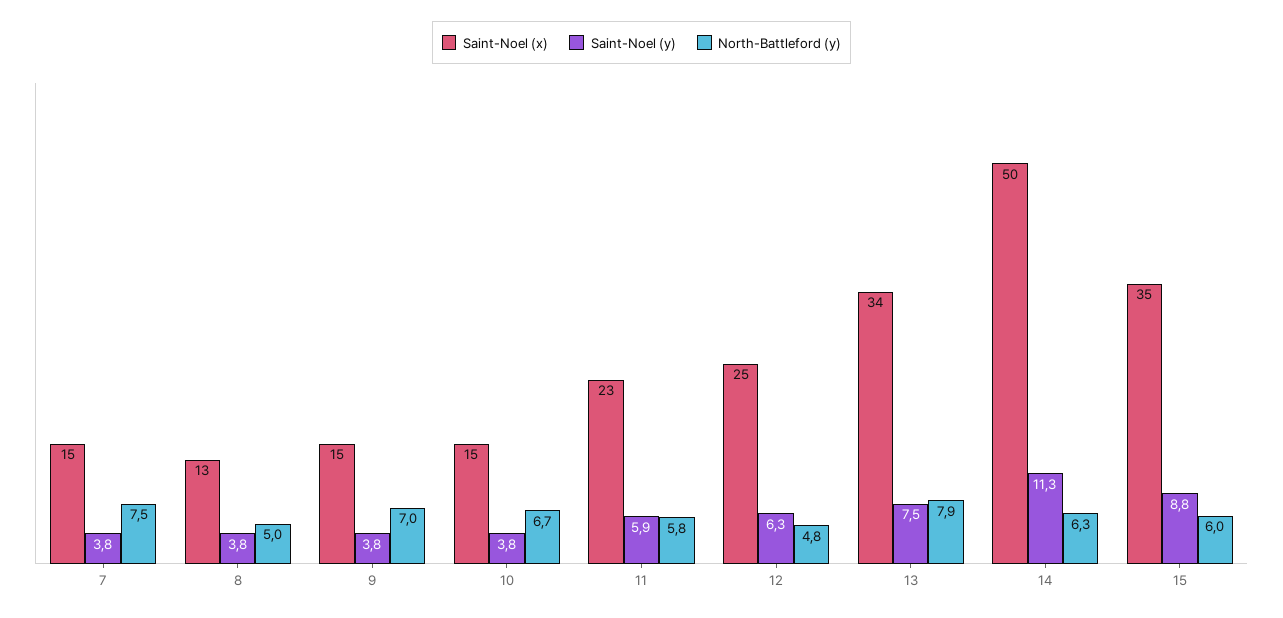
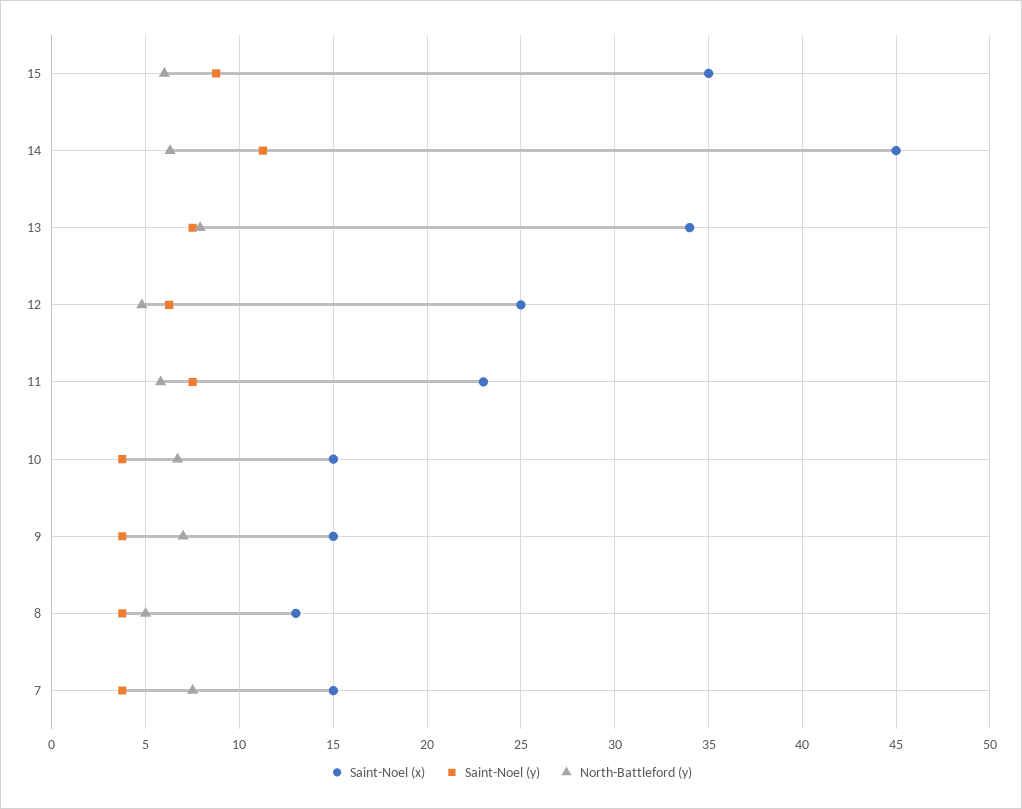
  {
    "Saint-Noel (x)": {
      "7": 15,
      "8": 13,
      "9": 15,
      "10": 15,
      "11": 23,
      "12": 25,
      "13": 34,
-     "14": 50,
+     "14": 45,
      "15": 35
    },
    "Saint-Noel (y)": {
      "7": 3.8,
      "8": 3.8,
      "9": 3.8,
      "10": 3.8,
-     "11": 5.9,
+     "11": 7.5,
      "12": 6.3,
      "13": 7.5,
      "14": 11.3,
      "15": 8.8
    },
    "North-Battleford (y)": {
      "7": 7.5,
      "8": 5,
      "9": 7,
      "10": 6.7,
      "11": 5.8,
      "12": 4.8,
      "13": 7.9,
      "14": 6.3,
      "15": 6
    }
  }

